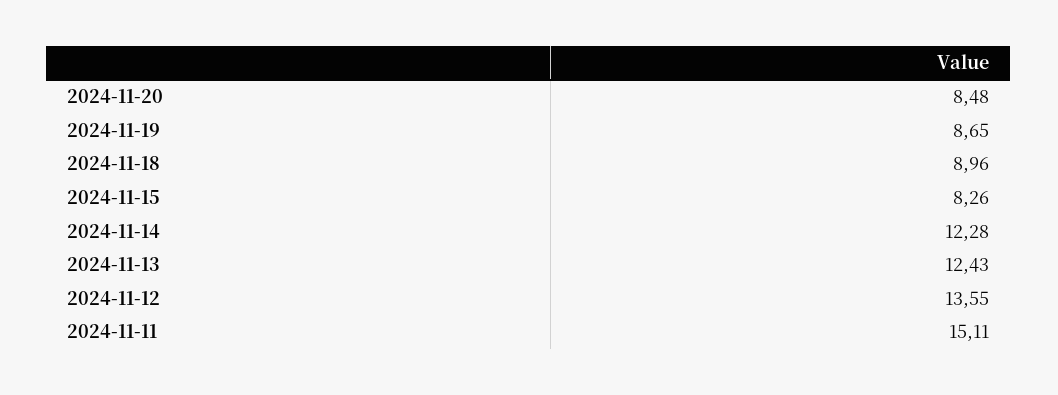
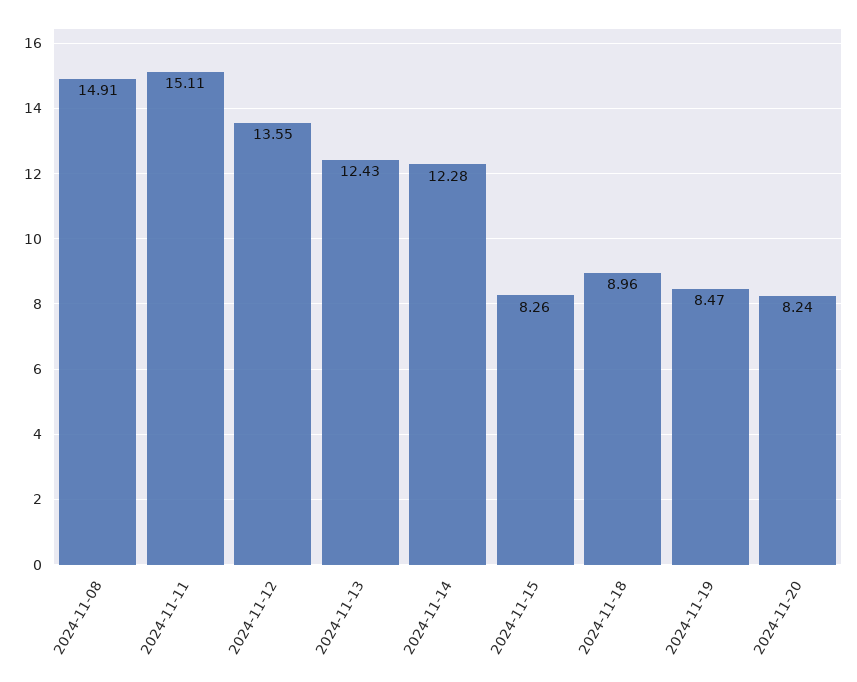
  {
-   "2024-11-20": 8.48,
+   "2024-11-20": 8.24,
-   "2024-11-19": 8.65,
+   "2024-11-19": 8.47,
    "2024-11-18": 8.96,
    "2024-11-15": 8.26,
    "2024-11-14": 12.28,
    "2024-11-13": 12.43,
    "2024-11-12": 13.55,
-   "2024-11-11": 15.11
+   "2024-11-11": 15.11,
+   "2024-11-08": 14.91
  }

